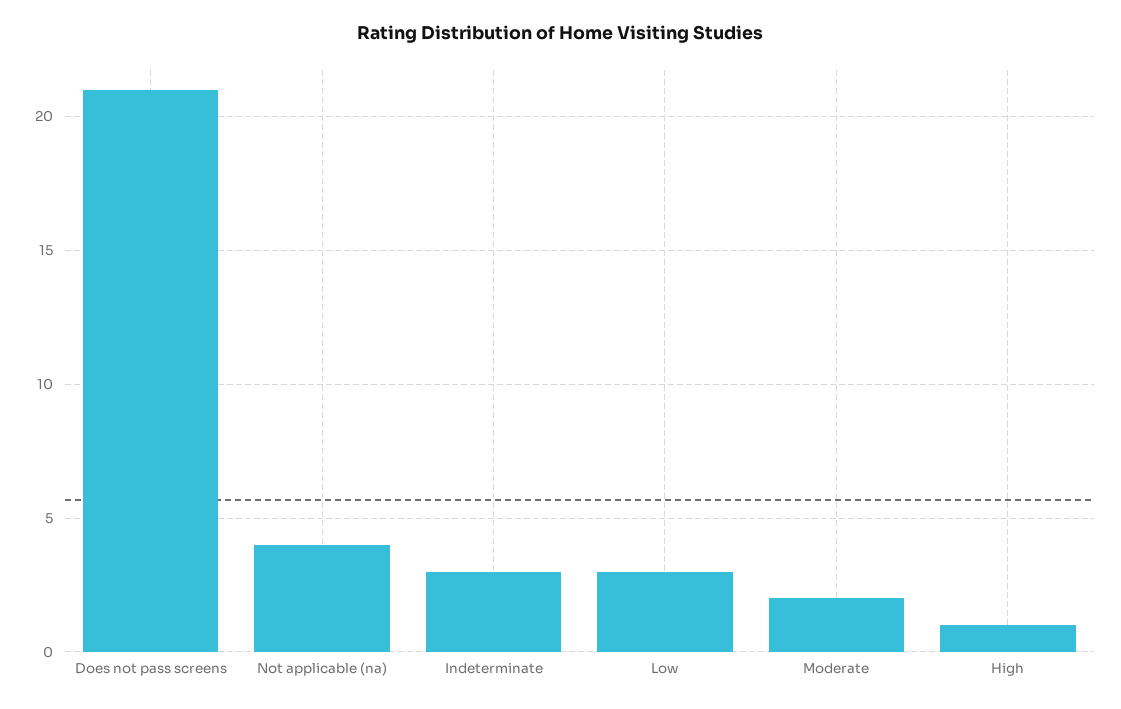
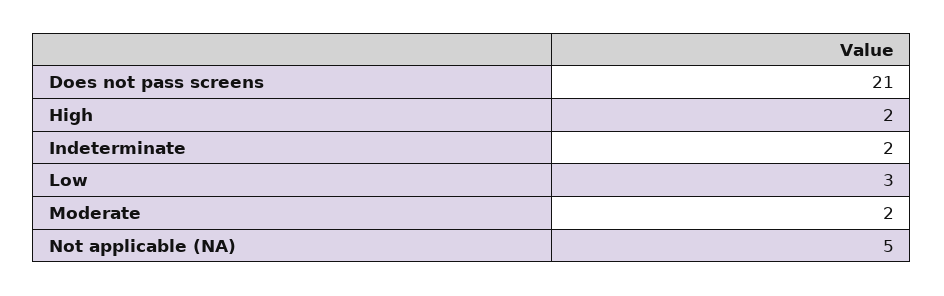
  {
    "Does not pass screens": 21,
-   "Not applicable (na)": 4,
+   "Not applicable (na)": 5,
-   "Indeterminate": 3,
+   "Indeterminate": 2,
    "Low": 3,
    "Moderate": 2,
-   "High": 1
+   "High": 2
  }

